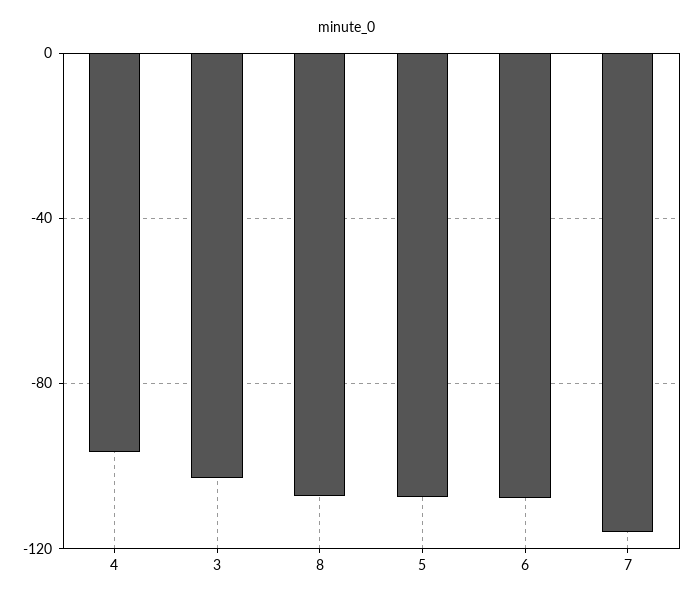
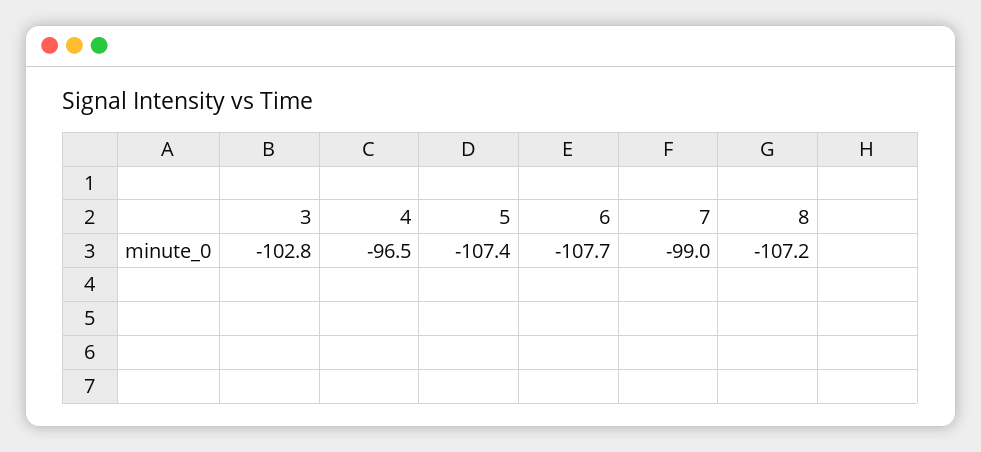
  {
    "4": -96.5,
    "3": -102.8,
    "8": -107.2,
    "5": -107.4,
    "6": -107.7,
-   "7": -115
+   "7": -99
  }

